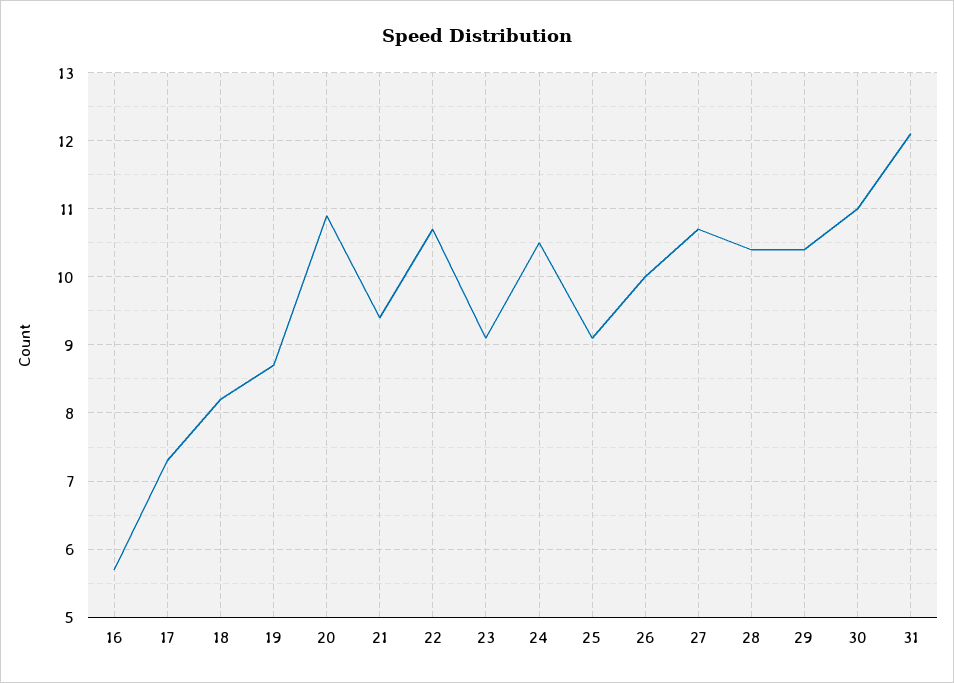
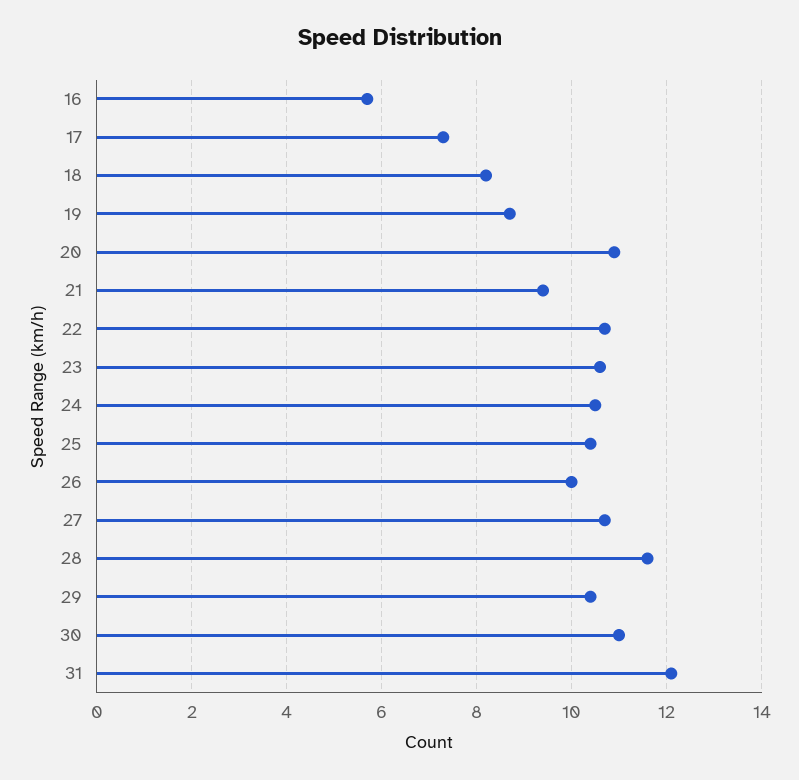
  {
    "16": 5.7,
    "17": 7.3,
    "18": 8.2,
    "19": 8.7,
    "20": 10.9,
    "21": 9.4,
    "22": 10.7,
-   "23": 9.1,
+   "23": 10.5,
    "24": 10.5,
-   "25": 9.1,
+   "25": 10.5,
    "26": 10,
    "27": 10.7,
-   "28": 10.4,
+   "28": 11.5,
    "29": 10.4,
    "30": 11,
    "31": 12.1
  }

